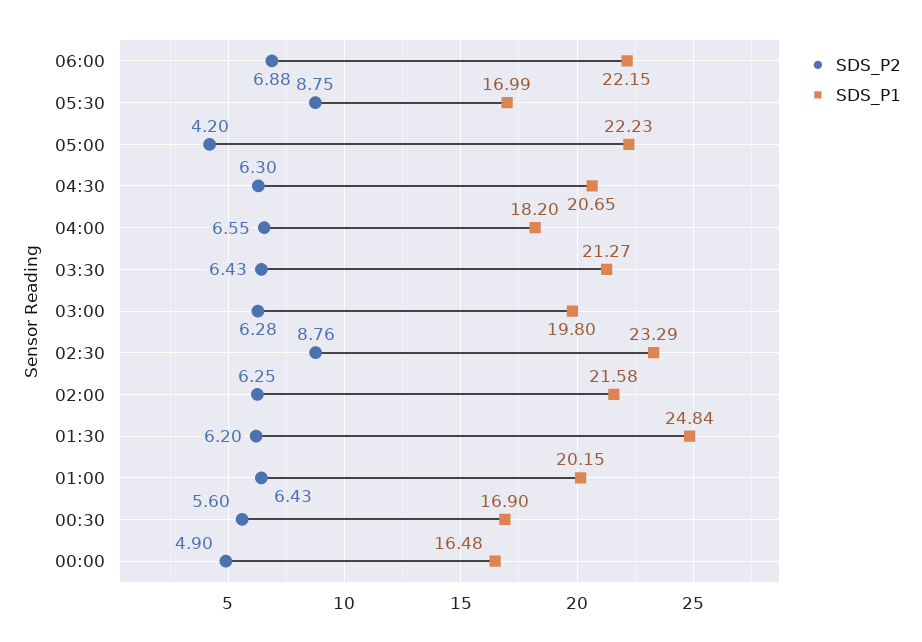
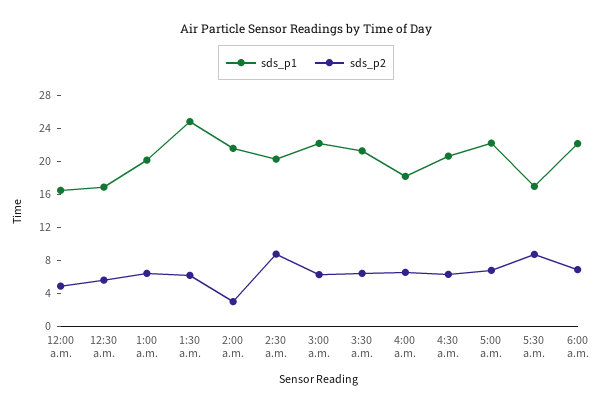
  {
    "SDS_P2": {
      "06:00": 6.88,
      "05:30": 8.75,
-     "05:00": 4.2,
+     "05:00": 7,
      "04:30": 6.3,
      "04:00": 6.55,
      "03:30": 6.43,
      "03:00": 6.28,
      "02:30": 8.76,
-     "02:00": 6.25,
+     "02:00": 3,
      "01:30": 6.2,
      "01:00": 6.43,
      "00:30": 5.6,
      "00:00": 4.9
    },
    "SDS_P1": {
      "06:00": 22.15,
      "05:30": 16.99,
      "05:00": 22.23,
      "04:30": 20.65,
      "04:00": 18.2,
      "03:30": 21.27,
-     "03:00": 19.8,
+     "03:00": 22,
-     "02:30": 23.29,
+     "02:30": 20,
      "02:00": 21.58,
      "01:30": 24.84,
      "01:00": 20.15,
      "00:30": 16.9,
      "00:00": 16.48
    }
  }

